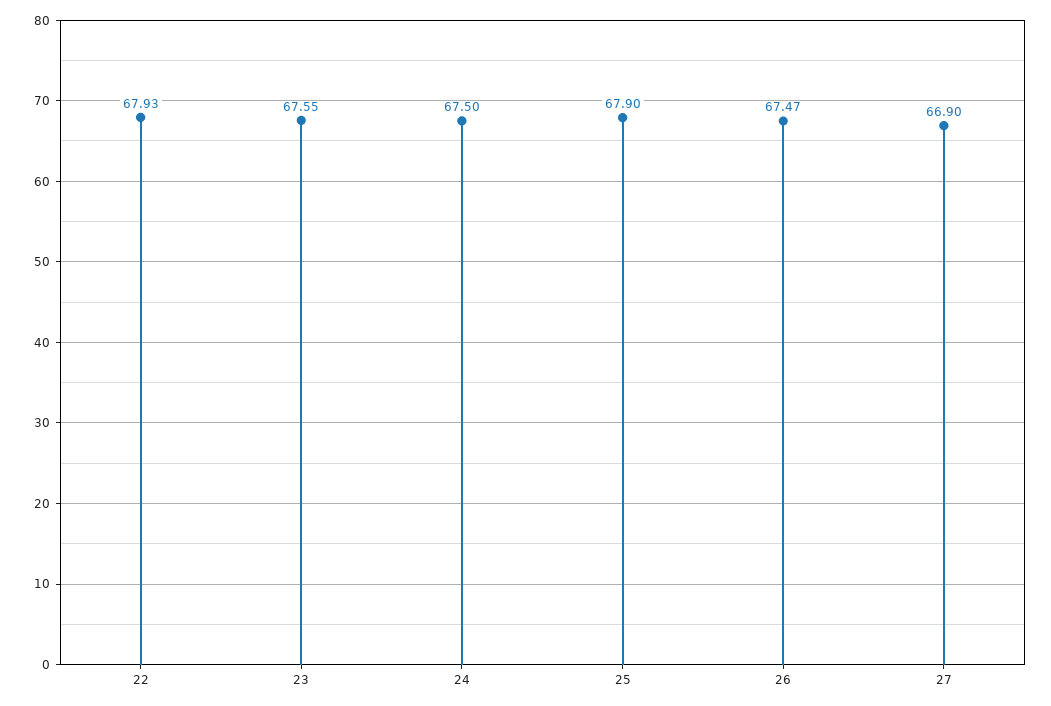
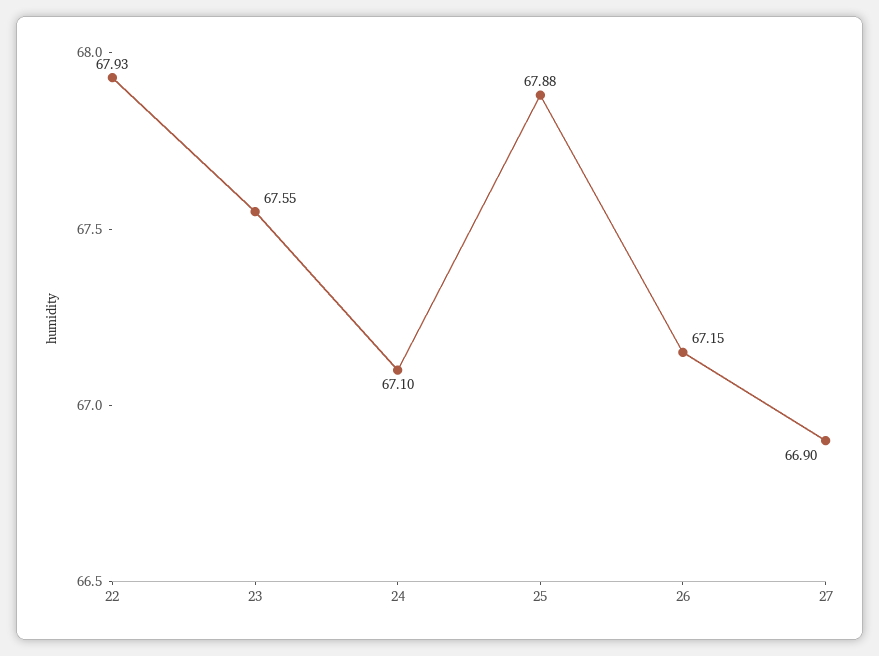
  {
    "22": 67.93,
    "23": 67.55,
-   "24": 67.5,
+   "24": 67.1,
-   "25": 67.9,
+   "25": 67.88,
-   "26": 67.47,
+   "26": 67.15,
    "27": 66.9
  }

